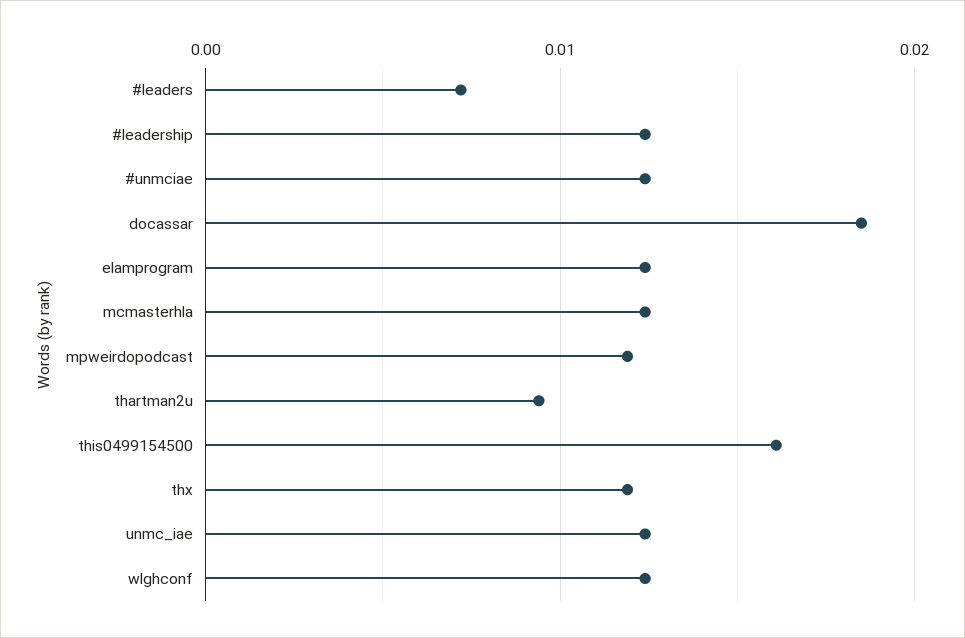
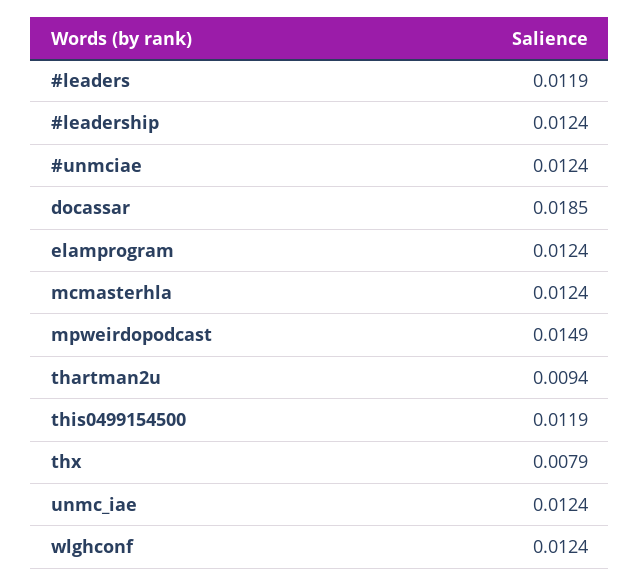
  {
-   "#leaders": 0.007,
+   "#leaders": 0.0119,
    "#leadership": 0.0124,
    "#unmciae": 0.0124,
    "docassar": 0.0185,
    "elamprogram": 0.0124,
    "mcmasterhla": 0.0124,
-   "mpweirdopodcast": 0.012,
+   "mpweirdopodcast": 0.0149,
    "thartman2u": 0.0094,
-   "this0499154500": 0.016,
+   "this0499154500": 0.0119,
-   "thx": 0.012,
+   "thx": 0.0079,
    "unmc_iae": 0.0124,
    "wlghconf": 0.0124
  }

